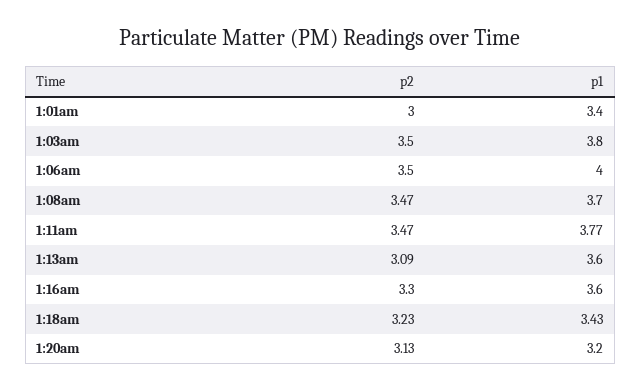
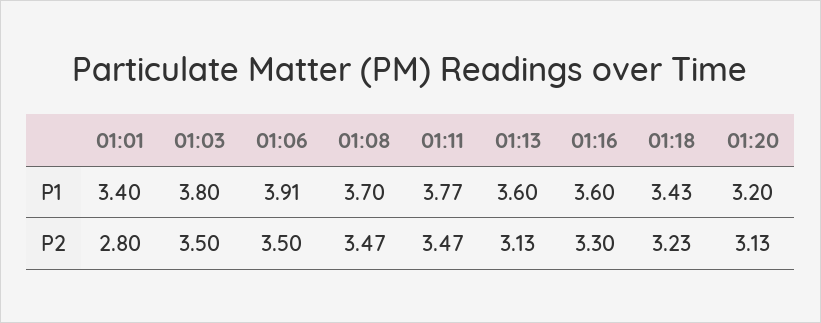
  {
    "p2": {
-     "1:01am": 3,
+     "1:01am": 2.8,
      "1:03am": 3.5,
      "1:06am": 3.5,
      "1:08am": 3.47,
      "1:11am": 3.47,
-     "1:13am": 3.09,
+     "1:13am": 3.13,
      "1:16am": 3.3,
      "1:18am": 3.23,
      "1:20am": 3.13
    },
    "p1": {
      "1:01am": 3.4,
      "1:03am": 3.8,
-     "1:06am": 4,
+     "1:06am": 3.91,
      "1:08am": 3.7,
      "1:11am": 3.77,
      "1:13am": 3.6,
      "1:16am": 3.6,
      "1:18am": 3.43,
      "1:20am": 3.2
    }
  }

